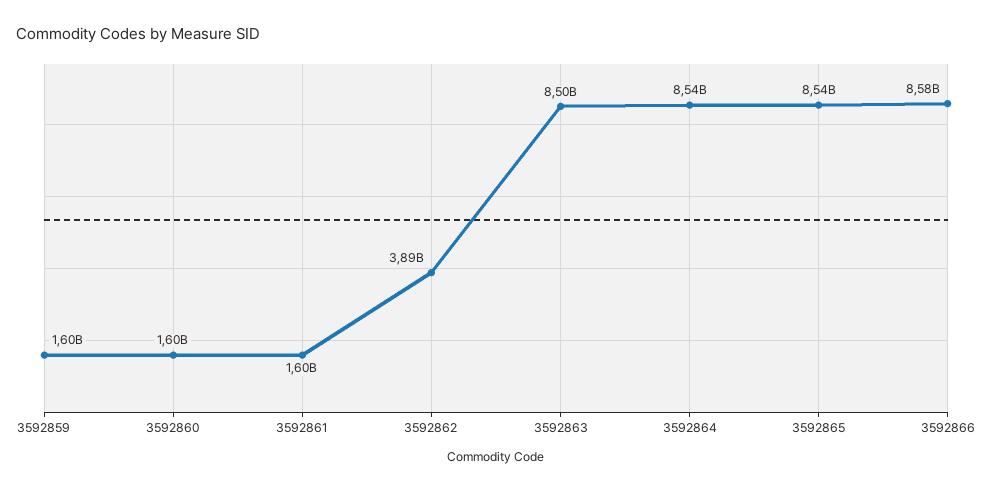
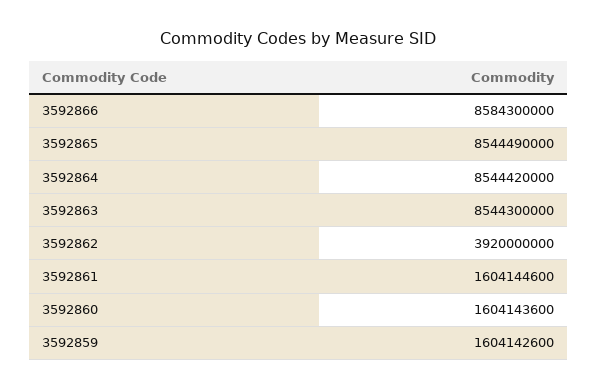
  {
    "3592859": 1604142600,
    "3592860": 1604143600,
    "3592861": 1604144600,
-   "3592862": 3890000000,
+   "3592862": 3920000000,
-   "3592863": 8500000000,
+   "3592863": 8544300000,
    "3592864": 8544420000,
    "3592865": 8544490000,
    "3592866": 8584300000
  }

